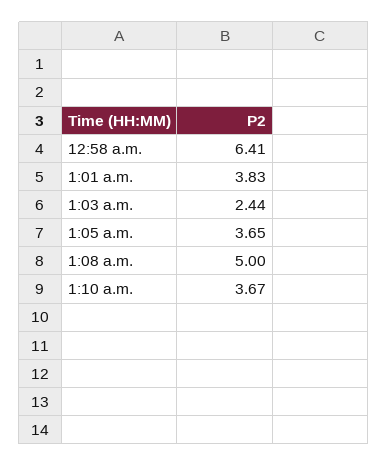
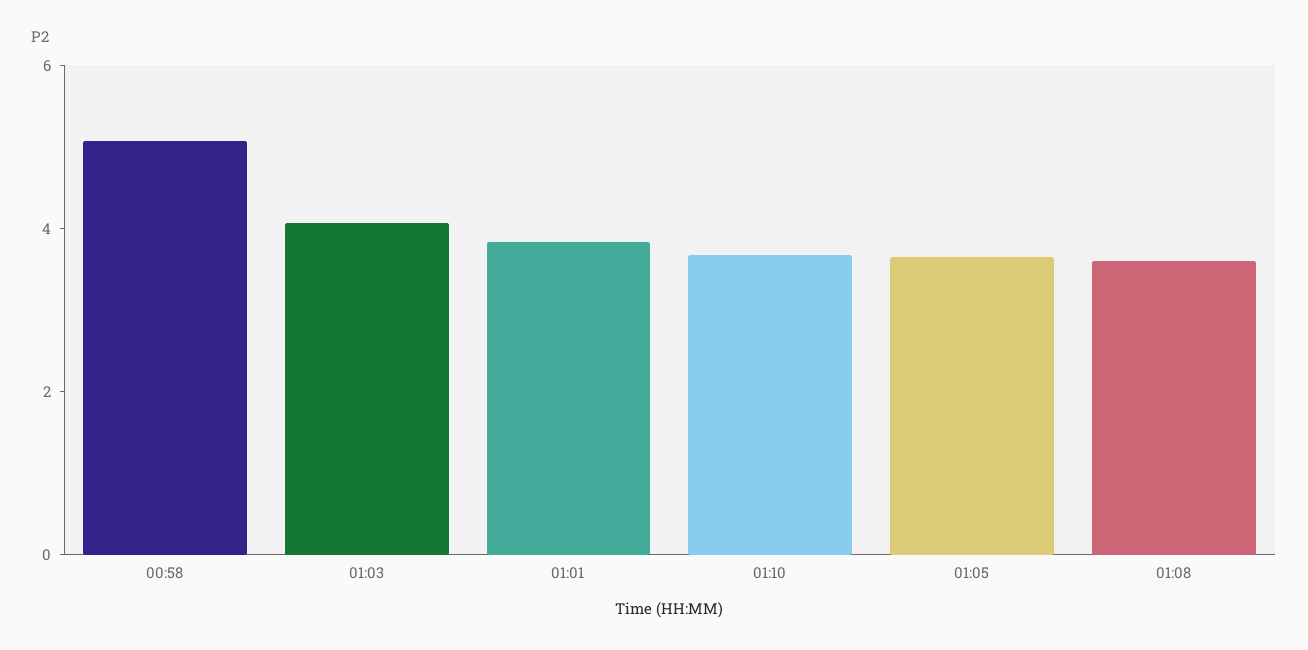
  {
-   "12:58 a.m.": 6.41,
+   "12:58 a.m.": 5,
    "1:01 a.m.": 3.83,
-   "1:03 a.m.": 2.44,
+   "1:03 a.m.": 4,
    "1:05 a.m.": 3.65,
-   "1:08 a.m.": 5,
+   "1:08 a.m.": 3.5,
    "1:10 a.m.": 3.67
  }

